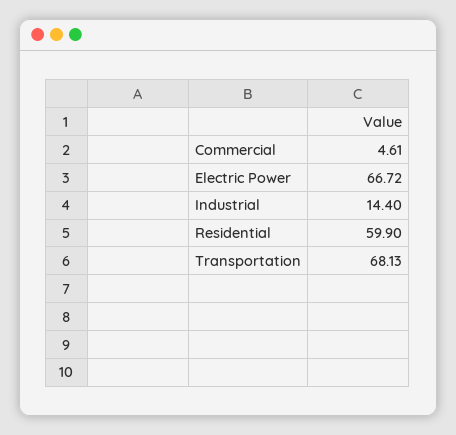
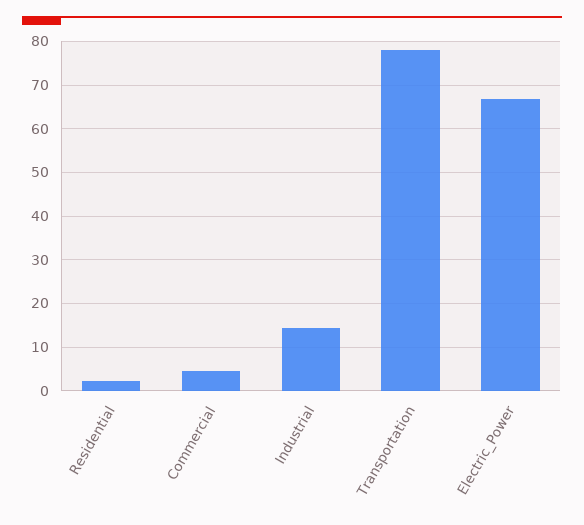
  {
    "Commercial": 4.61,
    "Electric Power": 66.72,
    "Industrial": 14.4,
-   "Residential": 59.9,
+   "Residential": 2,
-   "Transportation": 68.13
+   "Transportation": 78
  }

